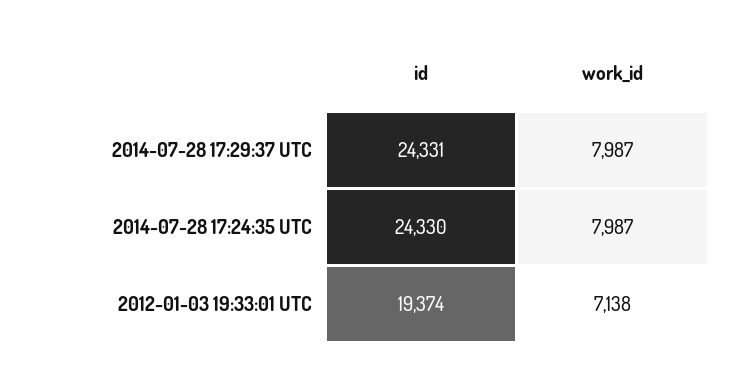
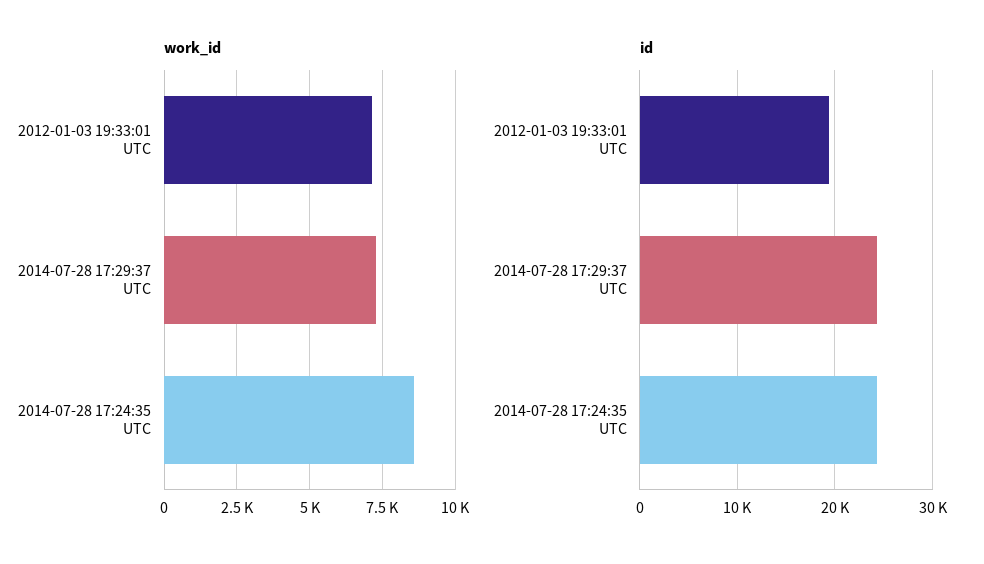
  {
    "id": {
      "2014-07-28 17:29:37 UTC": 24331,
      "2014-07-28 17:24:35 UTC": 24330,
      "2012-01-03 19:33:01 UTC": 19374
    },
    "work_id": {
-     "2014-07-28 17:29:37 UTC": 7987,
+     "2014-07-28 17:29:37 UTC": 7250,
-     "2014-07-28 17:24:35 UTC": 7987,
+     "2014-07-28 17:24:35 UTC": 8500,
      "2012-01-03 19:33:01 UTC": 7138
    }
  }

